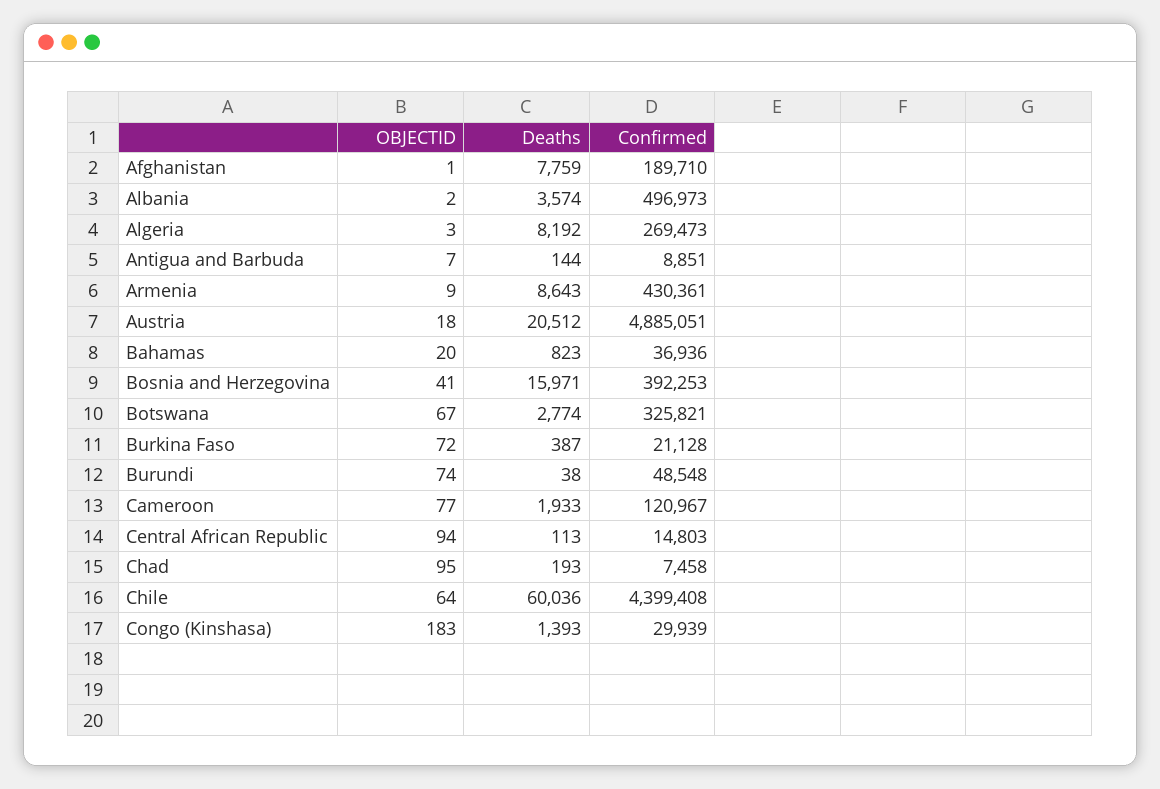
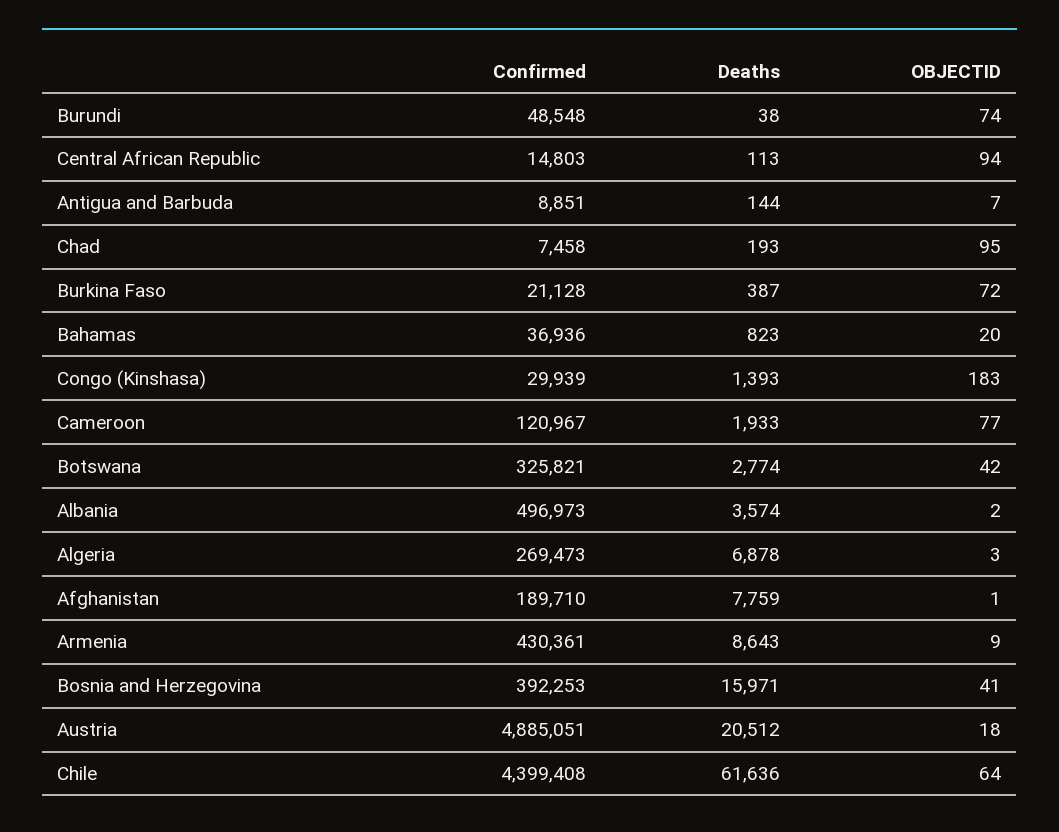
  {
    "OBJECTID": {
      "Afghanistan": 1,
      "Albania": 2,
      "Algeria": 3,
      "Antigua and Barbuda": 7,
      "Armenia": 9,
      "Austria": 18,
      "Bahamas": 20,
      "Bosnia and Herzegovina": 41,
-     "Botswana": 67,
+     "Botswana": 42,
      "Burkina Faso": 72,
      "Burundi": 74,
      "Cameroon": 77,
      "Central African Republic": 94,
      "Chad": 95,
      "Chile": 64,
      "Congo (Kinshasa)": 183
    },
    "Deaths": {
      "Afghanistan": 7759,
      "Albania": 3574,
-     "Algeria": 8192,
+     "Algeria": 6878,
      "Antigua and Barbuda": 144,
      "Armenia": 8643,
      "Austria": 20512,
      "Bahamas": 823,
      "Bosnia and Herzegovina": 15971,
      "Botswana": 2774,
      "Burkina Faso": 387,
      "Burundi": 38,
      "Cameroon": 1933,
      "Central African Republic": 113,
      "Chad": 193,
-     "Chile": 60036,
+     "Chile": 61636,
      "Congo (Kinshasa)": 1393
    },
    "Confirmed": {
      "Afghanistan": 189710,
      "Albania": 496973,
      "Algeria": 269473,
      "Antigua and Barbuda": 8851,
      "Armenia": 430361,
      "Austria": 4885051,
      "Bahamas": 36936,
      "Bosnia and Herzegovina": 392253,
      "Botswana": 325821,
      "Burkina Faso": 21128,
      "Burundi": 48548,
      "Cameroon": 120967,
      "Central African Republic": 14803,
      "Chad": 7458,
      "Chile": 4399408,
      "Congo (Kinshasa)": 29939
    }
  }

